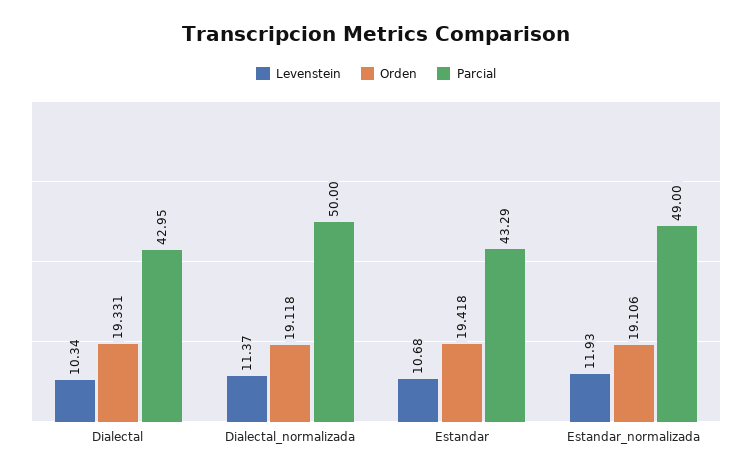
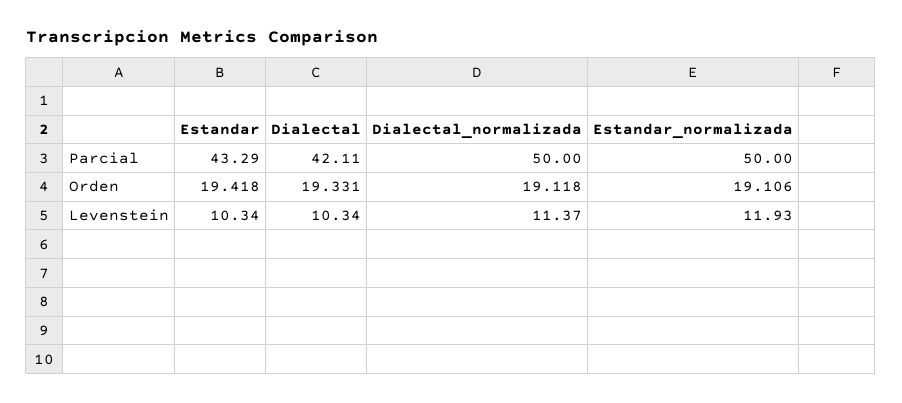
  {
    "Levenstein": {
      "Dialectal": 10.34,
      "Dialectal_normalizada": 11.37,
-     "Estandar": 10.68,
+     "Estandar": 10.34,
      "Estandar_normalizada": 11.93
    },
    "Orden": {
      "Dialectal": 19.331,
      "Dialectal_normalizada": 19.118,
      "Estandar": 19.418,
      "Estandar_normalizada": 19.106
    },
    "Parcial": {
-     "Dialectal": 42.95,
+     "Dialectal": 42.11,
      "Dialectal_normalizada": 50,
      "Estandar": 43.29,
-     "Estandar_normalizada": 49
+     "Estandar_normalizada": 50
    }
  }

